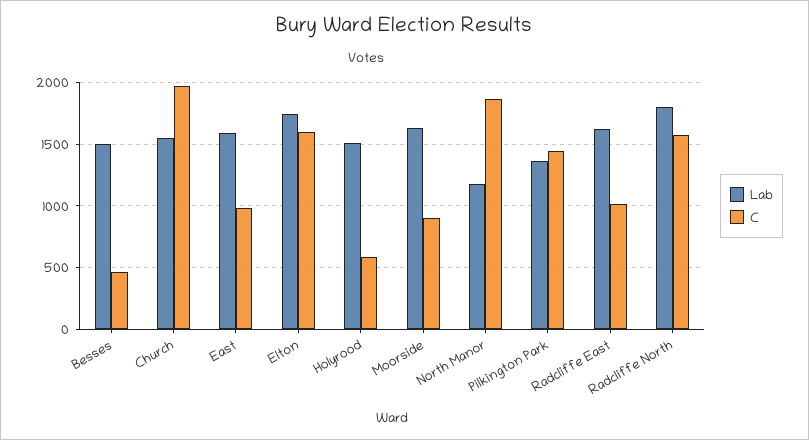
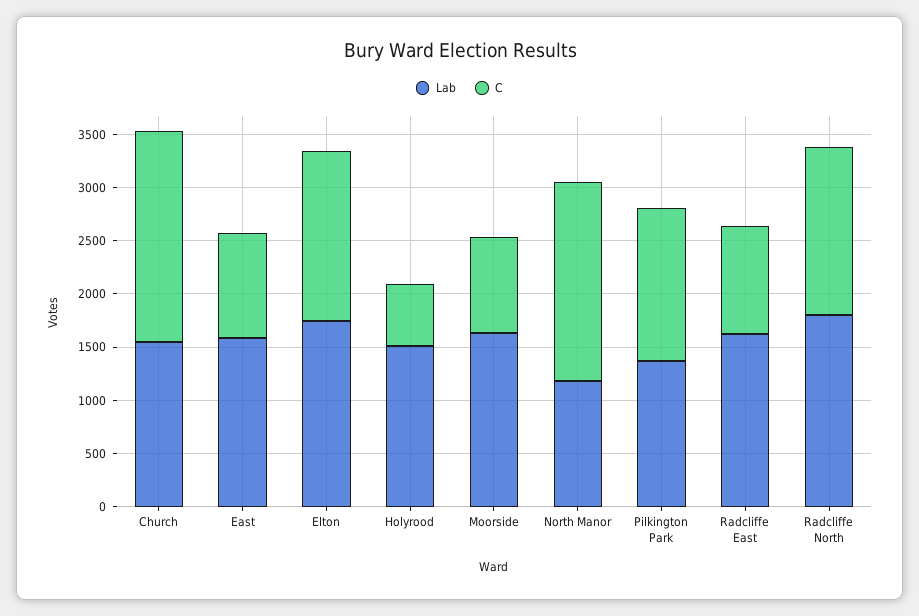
  {
    "Lab": {
-     "Besses": 1500,
      "Church": 1550,
      "East": 1600,
      "Elton": 1750,
      "Holyrood": 1500,
      "Moorside": 1650,
      "North Manor": 1200,
      "Pilkington Park": 1350,
      "Radcliffe East": 1600,
      "Radcliffe North": 1800
    },
    "C": {
-     "Besses": 450,
      "Church": 2000,
      "East": 1000,
      "Elton": 1600,
      "Holyrood": 600,
      "Moorside": 900,
      "North Manor": 1850,
      "Pilkington Park": 1450,
      "Radcliffe East": 1000,
      "Radcliffe North": 1600
    }
  }

